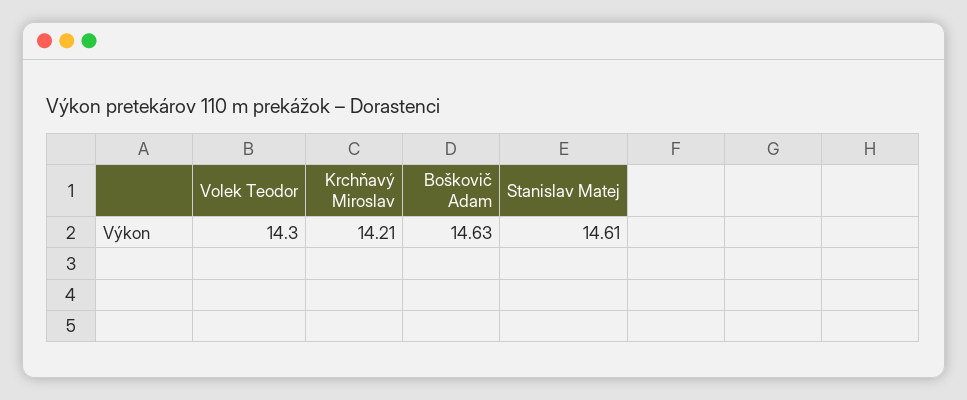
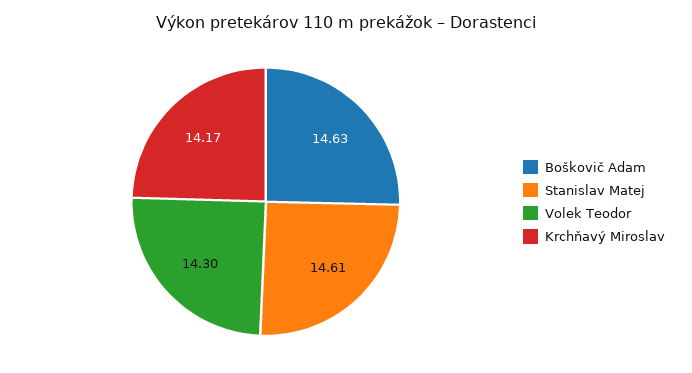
  {
    "Volek Teodor": 14.3,
-   "Krchňavý Miroslav": 14.21,
+   "Krchňavý Miroslav": 14.17,
    "Boškovič Adam": 14.63,
    "Stanislav Matej": 14.61
  }

